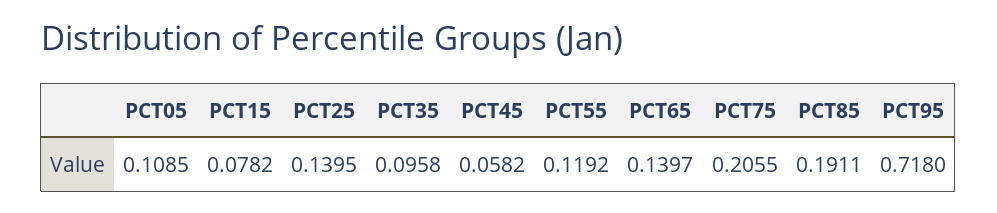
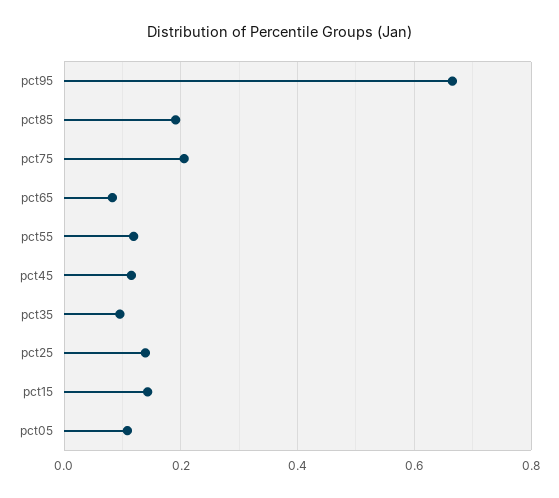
  {
    "PCT05": 0.1085,
-   "PCT15": 0.0782,
+   "PCT15": 0.14,
    "PCT25": 0.1395,
    "PCT35": 0.0958,
-   "PCT45": 0.0582,
+   "PCT45": 0.12,
    "PCT55": 0.1192,
-   "PCT65": 0.1397,
+   "PCT65": 0.08,
    "PCT75": 0.2055,
    "PCT85": 0.1911,
-   "PCT95": 0.718
+   "PCT95": 0.66
  }

